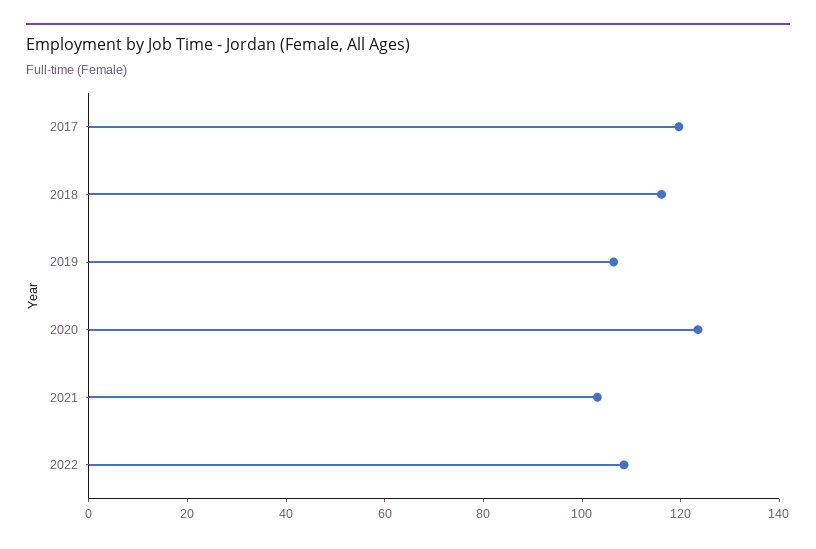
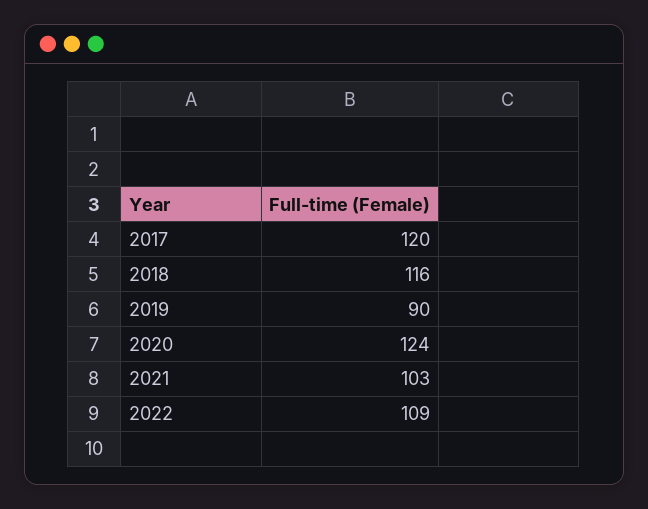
  {
    "2017": 120,
    "2018": 116,
-   "2019": 105,
+   "2019": 90,
    "2020": 124,
    "2021": 103,
    "2022": 109
  }

